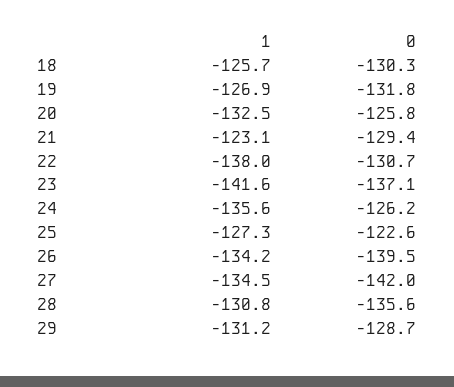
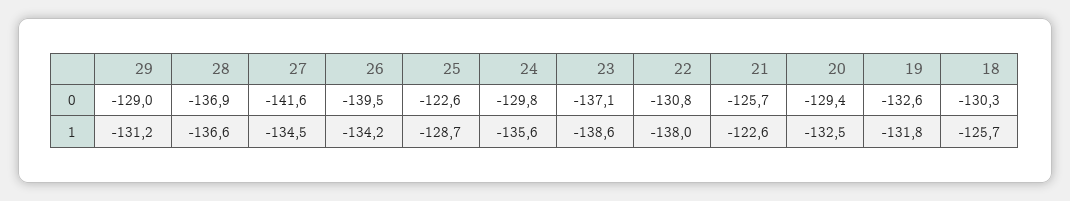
  {
    "1": {
      "18": -125.7,
-     "19": -126.9,
+     "19": -131.8,
      "20": -132.5,
-     "21": -123.1,
+     "21": -122.6,
      "22": -138,
-     "23": -141.6,
+     "23": -138.6,
      "24": -135.6,
-     "25": -127.3,
+     "25": -128.7,
      "26": -134.2,
      "27": -134.5,
-     "28": -130.8,
+     "28": -136.6,
      "29": -131.2
    },
    "0": {
      "18": -130.3,
-     "19": -131.8,
+     "19": -132.6,
-     "20": -125.8,
+     "20": -129.4,
-     "21": -129.4,
+     "21": -125.7,
-     "22": -130.7,
+     "22": -130.8,
      "23": -137.1,
-     "24": -126.2,
+     "24": -129.8,
      "25": -122.6,
      "26": -139.5,
-     "27": -142,
+     "27": -141.6,
-     "28": -135.6,
+     "28": -136.9,
-     "29": -128.7
+     "29": -129
    }
  }

